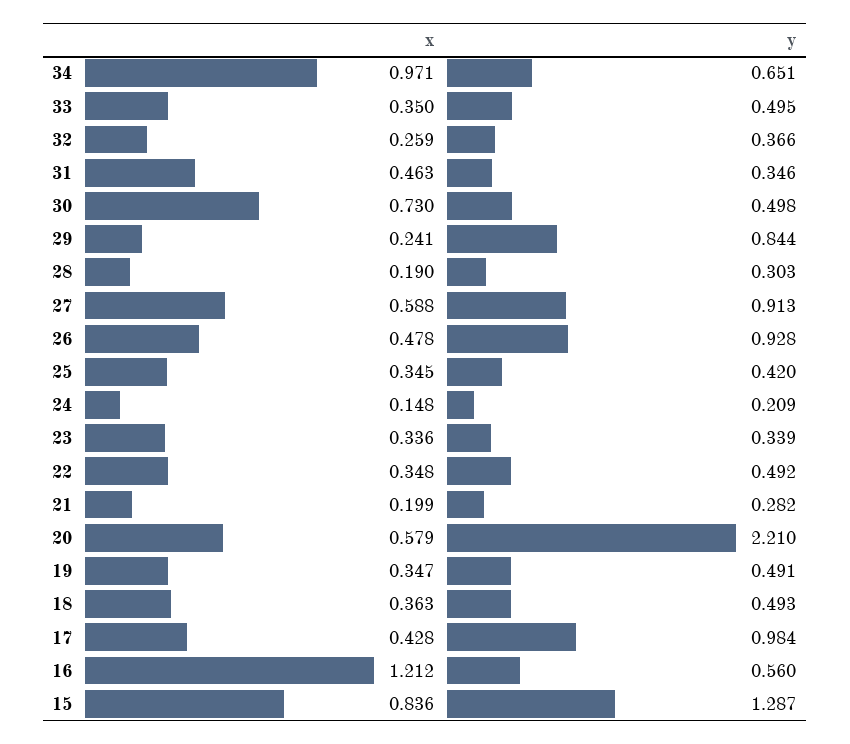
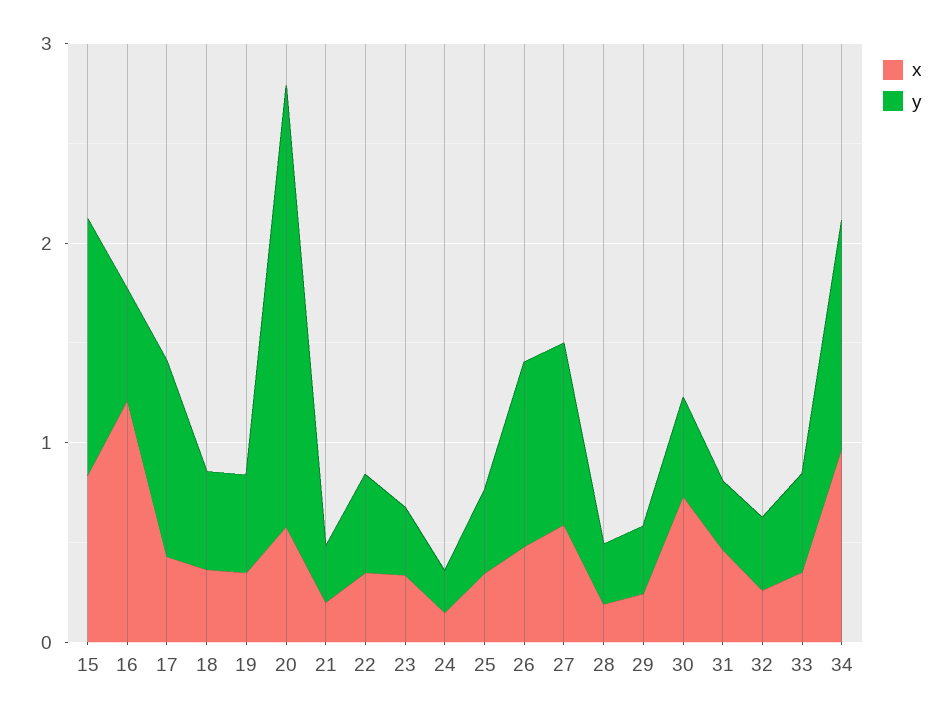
  {
    "x": {
      "34": 0.971,
      "33": 0.35,
      "32": 0.259,
      "31": 0.463,
      "30": 0.73,
      "29": 0.241,
      "28": 0.19,
      "27": 0.588,
      "26": 0.478,
      "25": 0.345,
      "24": 0.148,
      "23": 0.336,
      "22": 0.348,
      "21": 0.199,
      "20": 0.579,
      "19": 0.347,
      "18": 0.363,
      "17": 0.428,
      "16": 1.212,
      "15": 0.836
    },
    "y": {
-     "34": 0.651,
+     "34": 1.2,
      "33": 0.495,
      "32": 0.366,
      "31": 0.346,
      "30": 0.498,
-     "29": 0.844,
+     "29": 0.4,
      "28": 0.303,
      "27": 0.913,
      "26": 0.928,
      "25": 0.42,
      "24": 0.209,
      "23": 0.339,
      "22": 0.492,
      "21": 0.282,
      "20": 2.21,
      "19": 0.491,
      "18": 0.493,
      "17": 0.984,
      "16": 0.56,
      "15": 1.287
    }
  }

